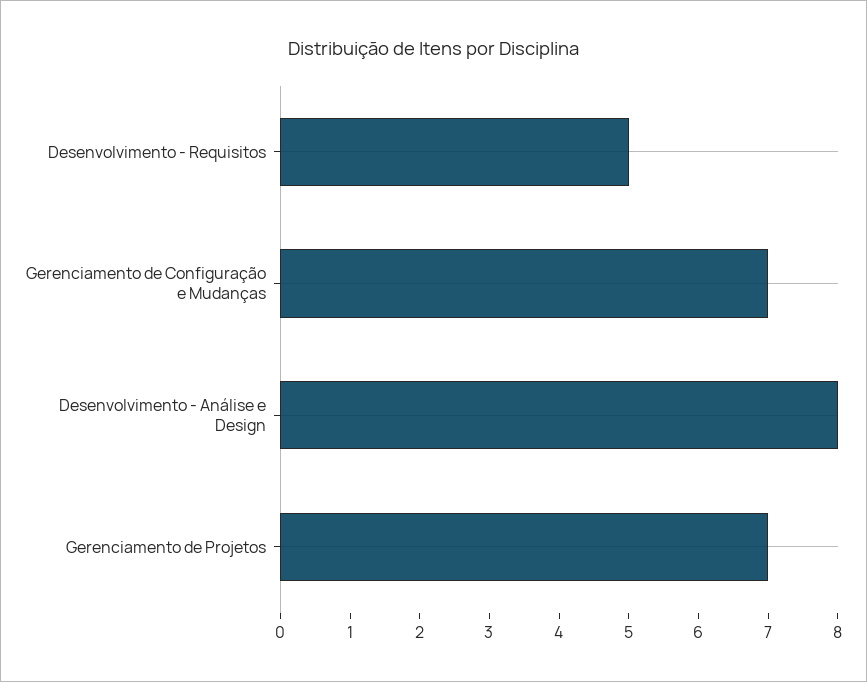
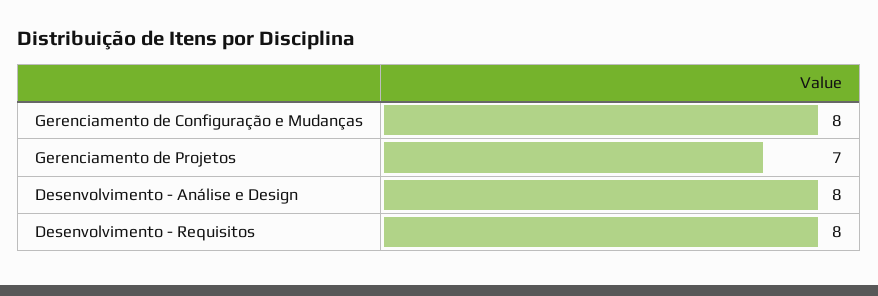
  {
-   "Desenvolvimento - Requisitos": 5,
+   "Desenvolvimento - Requisitos": 8,
-   "Gerenciamento de Configuração e Mudanças": 7,
+   "Gerenciamento de Configuração e Mudanças": 8,
    "Desenvolvimento - Análise e Design": 8,
    "Gerenciamento de Projetos": 7
  }

